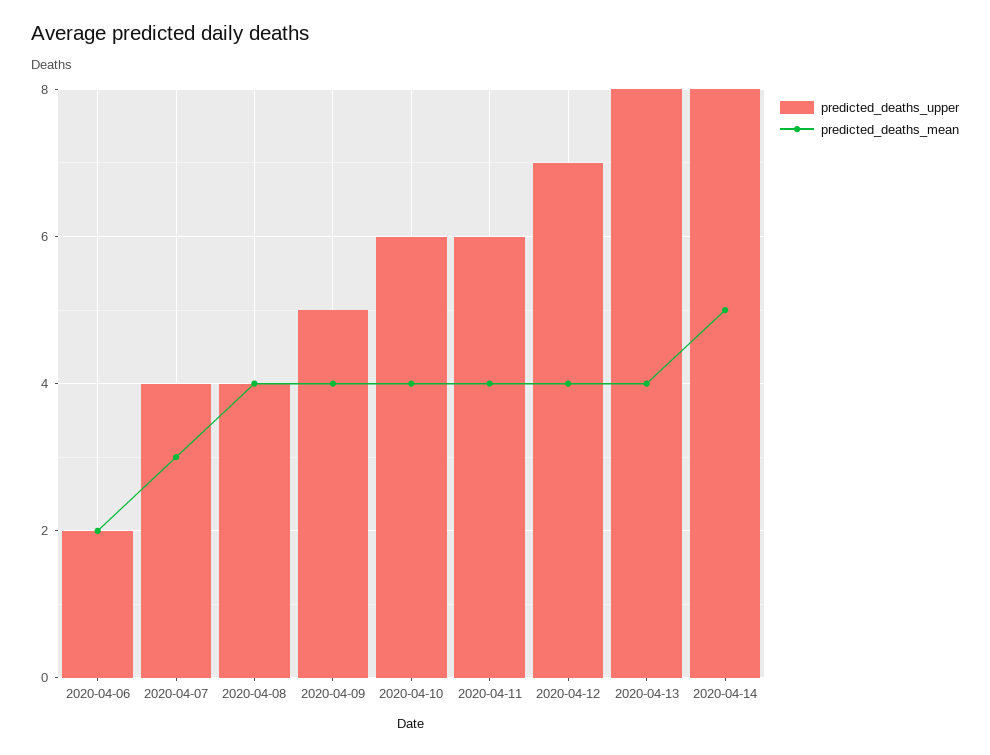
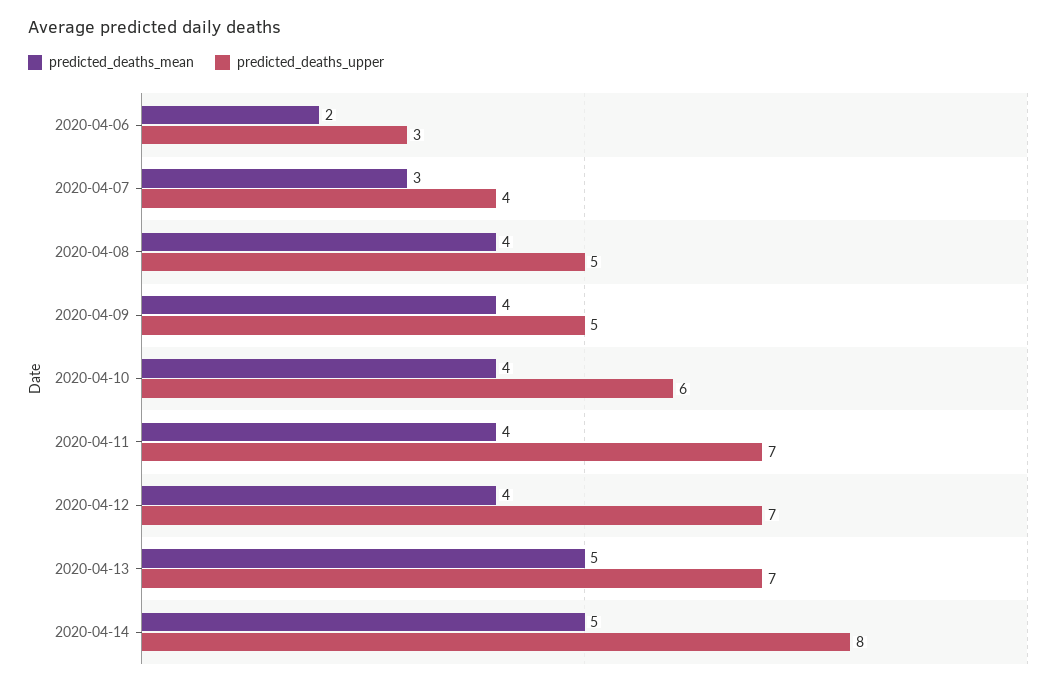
  {
    "predicted_deaths_upper": {
-     "2020-04-06": 2,
+     "2020-04-06": 3,
      "2020-04-07": 4,
-     "2020-04-08": 4,
+     "2020-04-08": 5,
      "2020-04-09": 5,
      "2020-04-10": 6,
-     "2020-04-11": 6,
+     "2020-04-11": 7,
      "2020-04-12": 7,
-     "2020-04-13": 8,
+     "2020-04-13": 7,
      "2020-04-14": 8
    },
    "predicted_deaths_mean": {
      "2020-04-06": 2,
      "2020-04-07": 3,
      "2020-04-08": 4,
      "2020-04-09": 4,
      "2020-04-10": 4,
      "2020-04-11": 4,
      "2020-04-12": 4,
-     "2020-04-13": 4,
+     "2020-04-13": 5,
      "2020-04-14": 5
    }
  }

